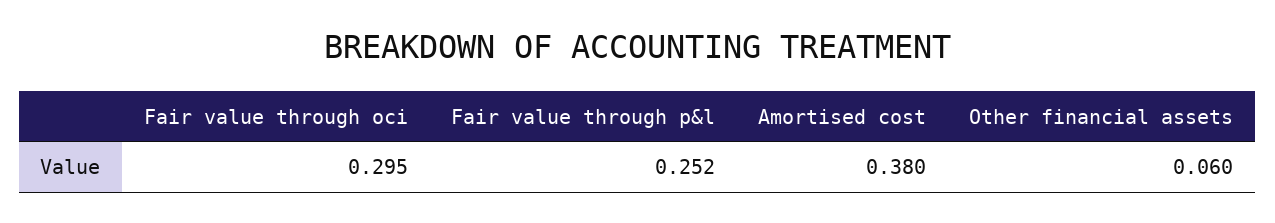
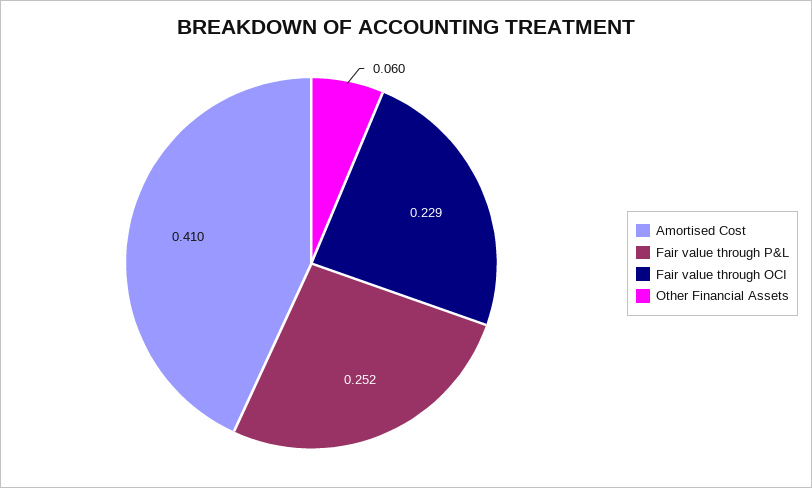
  {
-   "Fair value through oci": 0.295,
+   "Fair value through oci": 0.229,
    "Fair value through p&l": 0.252,
-   "Amortised cost": 0.38,
+   "Amortised cost": 0.41,
    "Other financial assets": 0.06
  }

